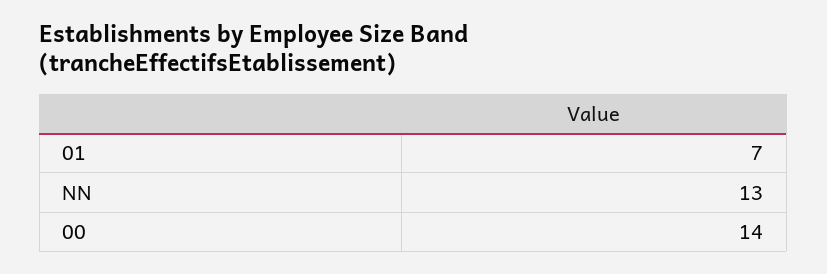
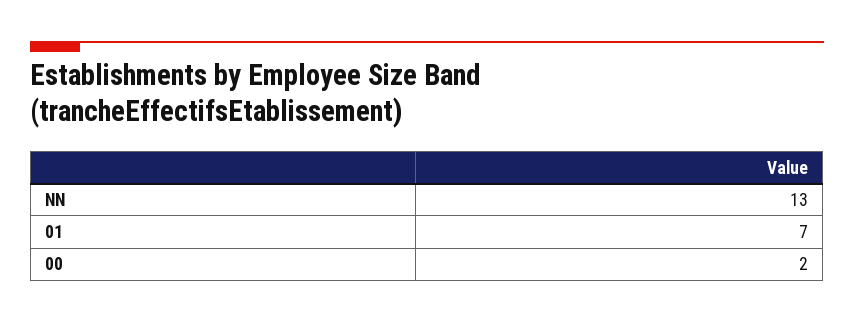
  {
    "01": 7,
    "NN": 13,
-   "00": 14
+   "00": 2
  }

